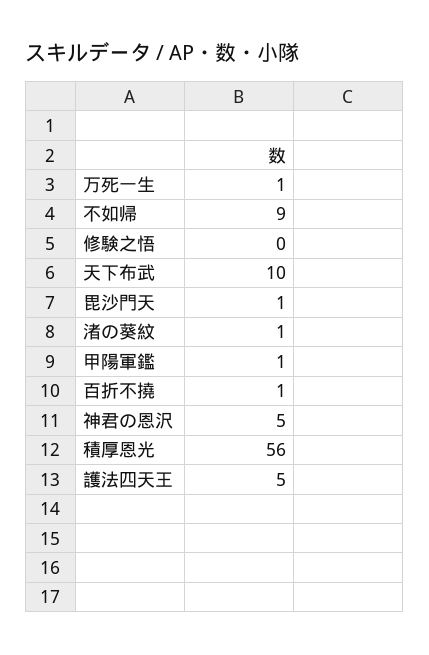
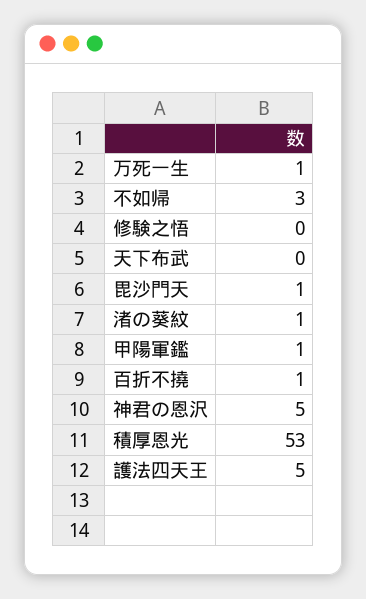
  {
    "万死一生": 1,
-   "不如帰": 9,
+   "不如帰": 3,
    "修験之悟": 0,
-   "天下布武": 10,
+   "天下布武": 0,
    "毘沙門天": 1,
    "渚の葵紋": 1,
    "甲陽軍鑑": 1,
    "百折不撓": 1,
    "神君の恩沢": 5,
-   "積厚恩光": 56,
+   "積厚恩光": 53,
    "護法四天王": 5
  }

